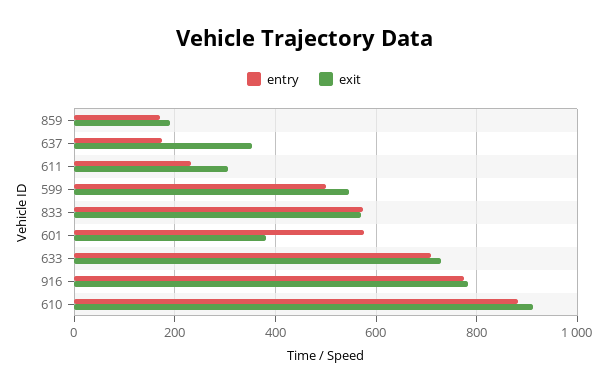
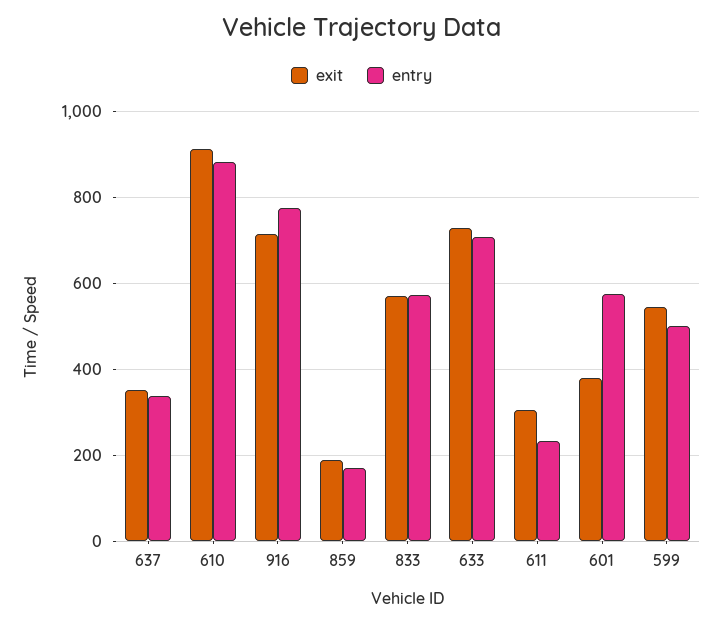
  {
    "entry": {
      "859": 180,
-     "637": 180,
+     "637": 340,
      "611": 240,
      "599": 500,
      "833": 580,
      "601": 580,
      "633": 700,
      "916": 780,
      "610": 880
    },
    "exit": {
      "859": 180,
      "637": 360,
      "611": 300,
      "599": 540,
      "833": 580,
      "601": 380,
      "633": 720,
-     "916": 780,
+     "916": 720,
      "610": 920
    }
  }

